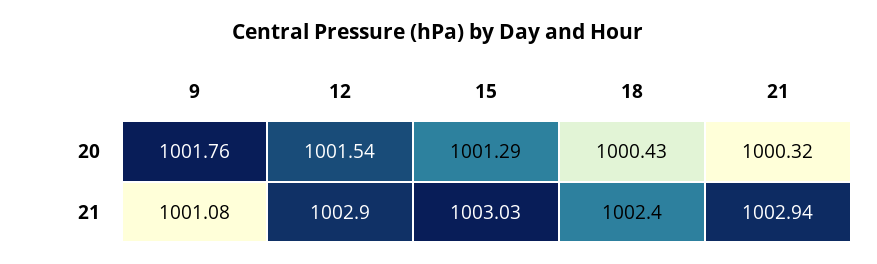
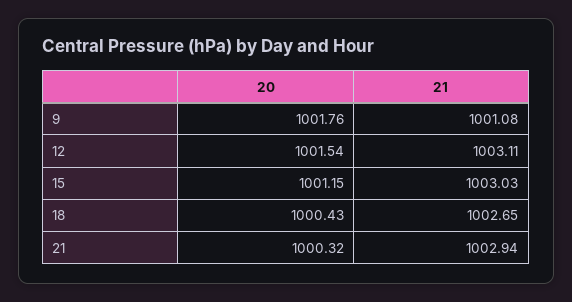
  {
    "9": {
      "20": 1001.76,
      "21": 1001.08
    },
    "12": {
      "20": 1001.54,
-     "21": 1002.9
+     "21": 1003.11
    },
    "15": {
-     "20": 1001.29,
+     "20": 1001.15,
      "21": 1003.03
    },
    "18": {
      "20": 1000.43,
-     "21": 1002.4
+     "21": 1002.65
    },
    "21": {
      "20": 1000.32,
      "21": 1002.94
    }
  }

